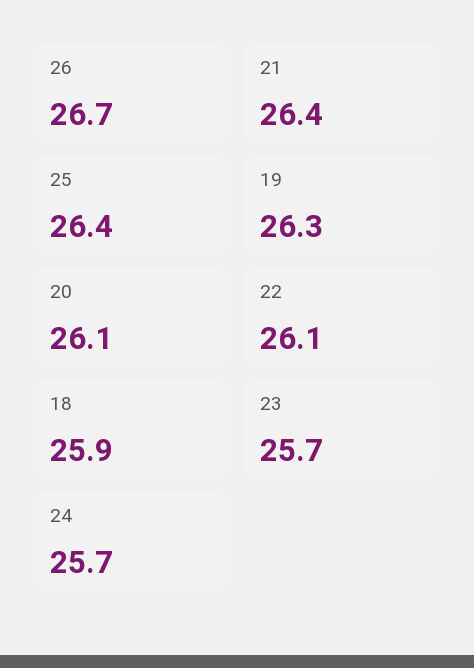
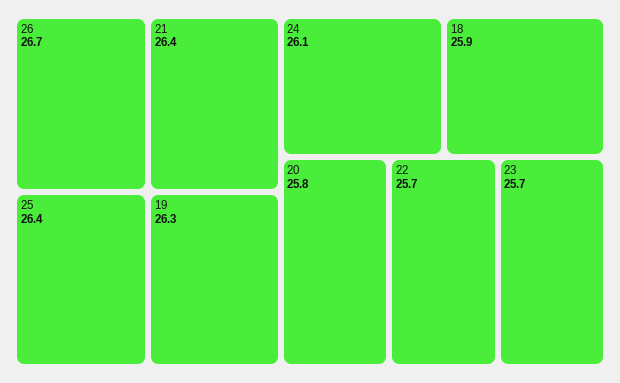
  {
    "26": 26.7,
    "21": 26.4,
    "25": 26.4,
    "19": 26.3,
-   "20": 26.1,
+   "20": 25.8,
-   "22": 26.1,
+   "22": 25.7,
    "18": 25.9,
    "23": 25.7,
-   "24": 25.7
+   "24": 26.1
  }

